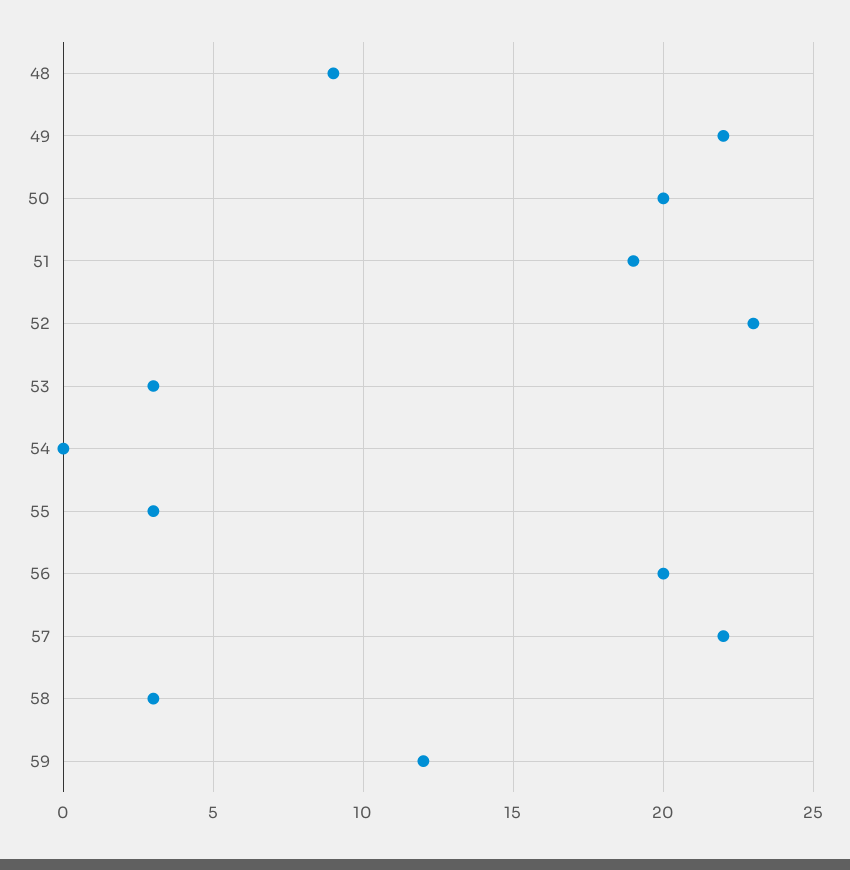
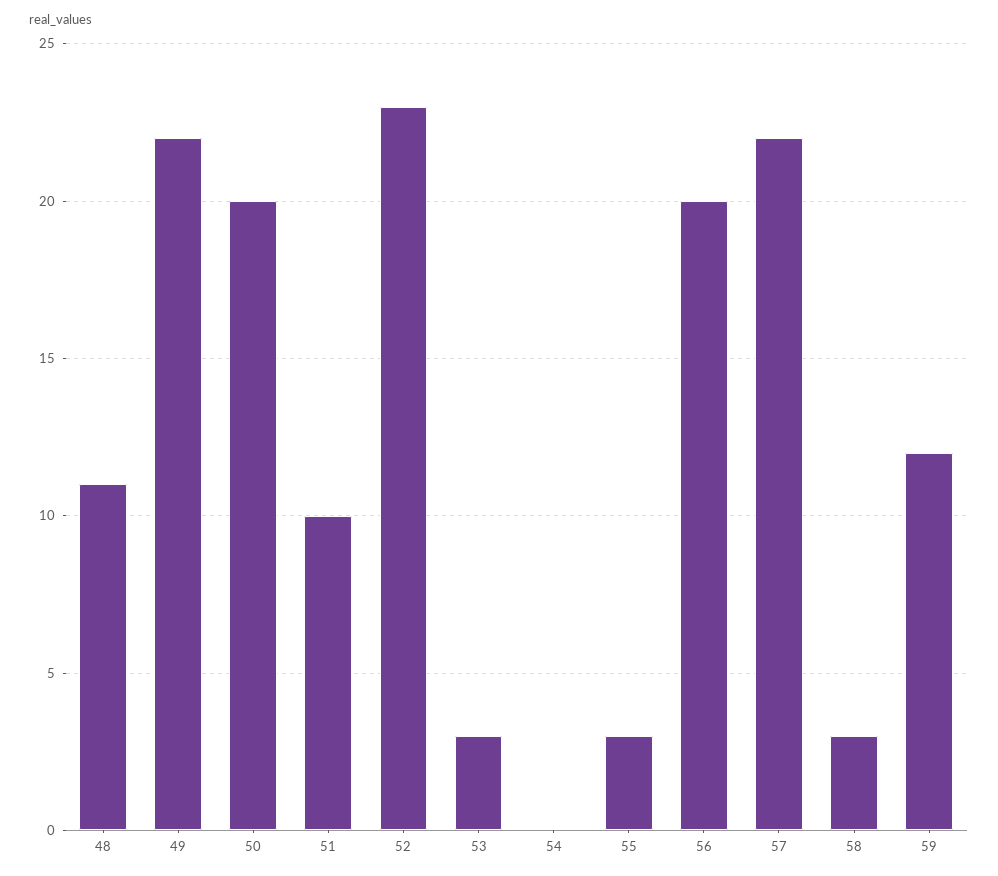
  {
-   "48": 9,
+   "48": 11,
    "49": 22,
    "50": 20,
-   "51": 19,
+   "51": 10,
    "52": 23,
    "53": 3,
    "54": 0,
    "55": 3,
    "56": 20,
    "57": 22,
    "58": 3,
    "59": 12
  }

